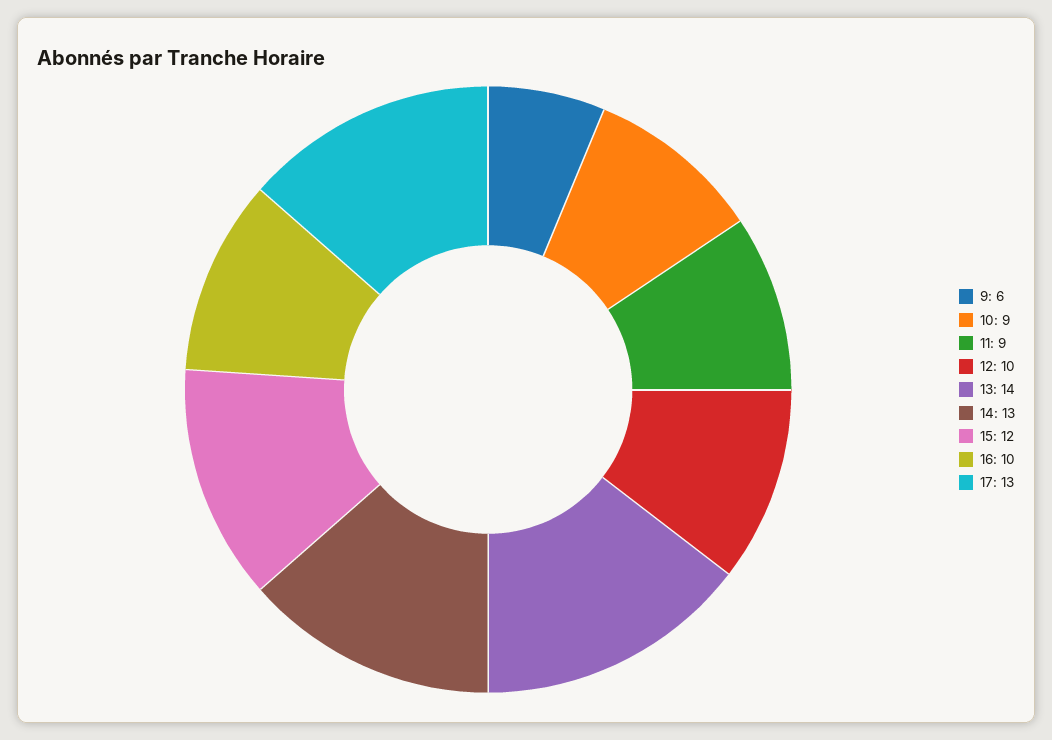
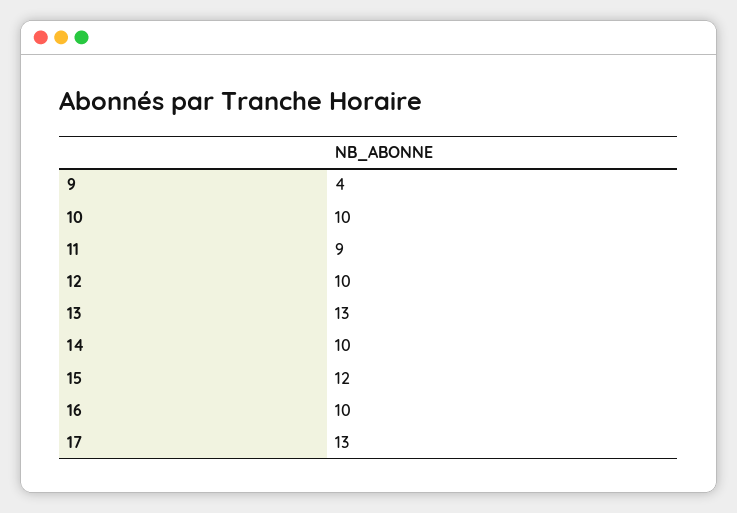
  {
-   "9": 6,
+   "9": 4,
-   "10": 9,
+   "10": 10,
    "11": 9,
    "12": 10,
-   "13": 14,
+   "13": 13,
-   "14": 13,
+   "14": 10,
    "15": 12,
    "16": 10,
    "17": 13
  }

